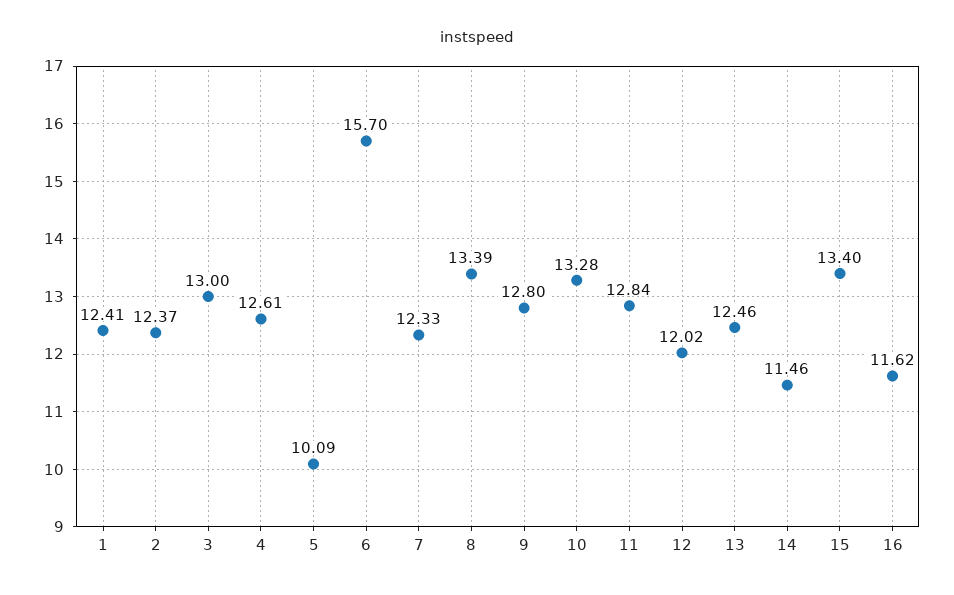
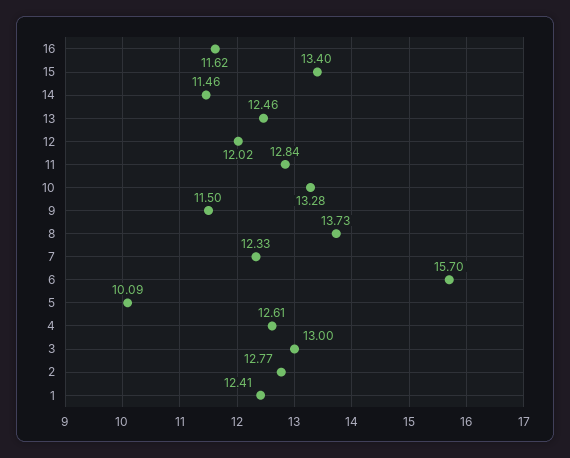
  {
    "1": 12.41,
-   "2": 12.37,
+   "2": 12.77,
    "3": 13,
    "4": 12.61,
    "5": 10.09,
    "6": 15.7,
    "7": 12.33,
-   "8": 13.39,
+   "8": 13.73,
-   "9": 12.8,
+   "9": 11.5,
    "10": 13.28,
    "11": 12.84,
    "12": 12.02,
    "13": 12.46,
    "14": 11.46,
    "15": 13.4,
    "16": 11.62
  }

